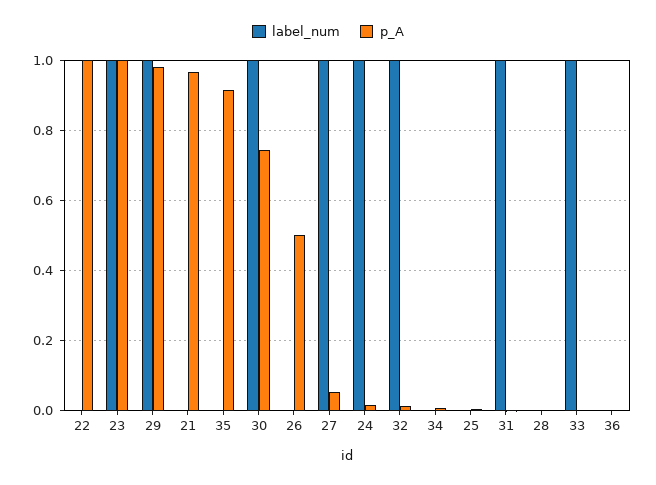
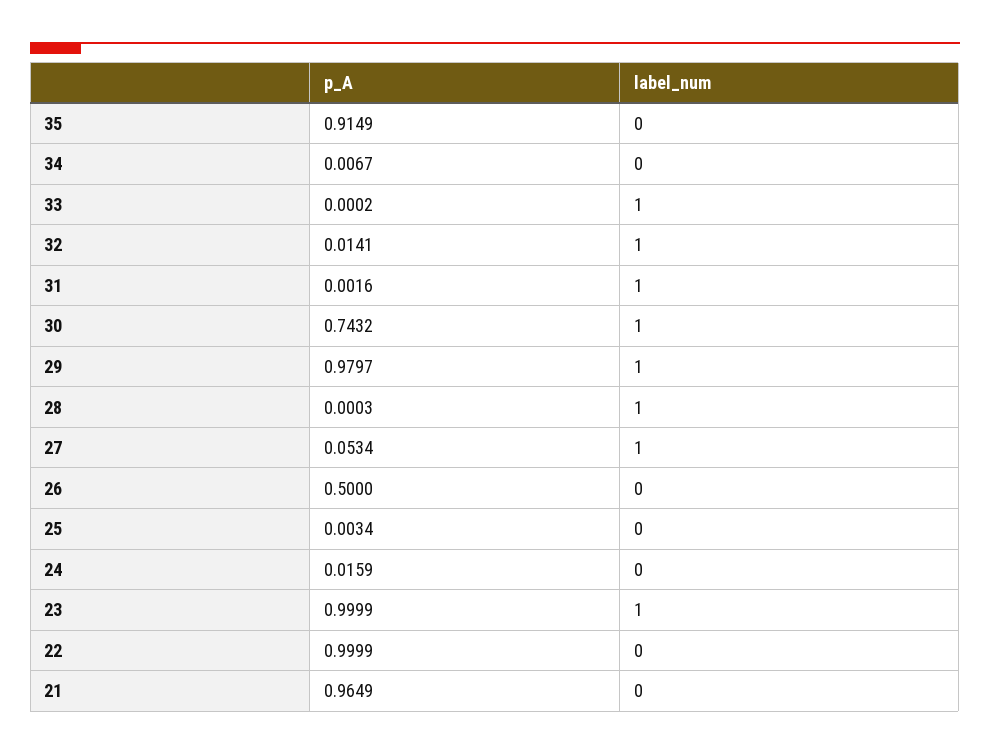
  {
    "label_num": {
      "22": 0,
      "23": 1,
      "29": 1,
      "21": 0,
      "35": 0,
      "30": 1,
      "26": 0,
      "27": 1,
-     "24": 1,
+     "24": 0,
      "32": 1,
      "34": 0,
      "25": 0,
      "31": 1,
-     "28": 0,
+     "28": 1,
-     "33": 1,
+     "33": 1
-     "36": 0
    },
    "p_A": {
      "22": 0.9999,
      "23": 0.9999,
      "29": 0.9797,
      "21": 0.9649,
      "35": 0.9149,
      "30": 0.7432,
      "26": 0.5,
      "27": 0.0534,
      "24": 0.0159,
      "32": 0.0141,
      "34": 0.0067,
      "25": 0.0034,
      "31": 0.0016,
      "28": 0.0003,
-     "33": 0.0002,
+     "33": 0.0002
-     "36": 0
    }
  }

